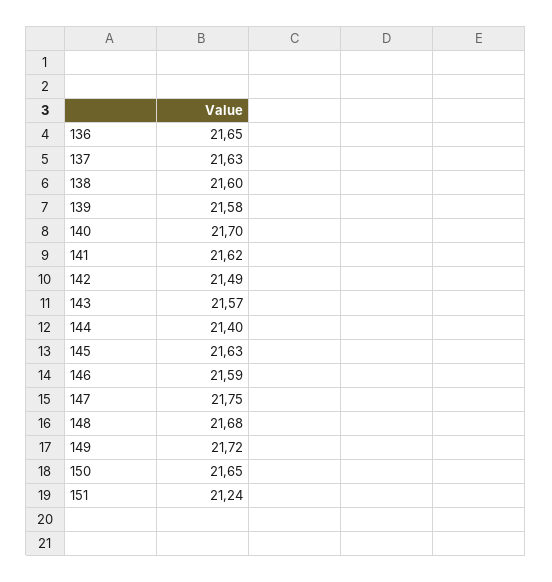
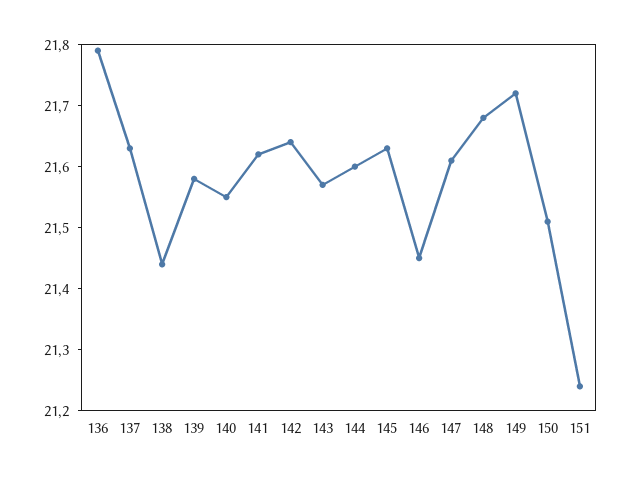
  {
-   "136": 21.65,
+   "136": 21.8,
    "137": 21.63,
-   "138": 21.6,
+   "138": 21.45,
    "139": 21.58,
-   "140": 21.7,
+   "140": 21.55,
    "141": 21.62,
-   "142": 21.49,
+   "142": 21.65,
    "143": 21.57,
-   "144": 21.4,
+   "144": 21.6,
    "145": 21.63,
-   "146": 21.59,
+   "146": 21.45,
-   "147": 21.75,
+   "147": 21.6,
    "148": 21.68,
    "149": 21.72,
-   "150": 21.65,
+   "150": 21.5,
    "151": 21.24
  }

